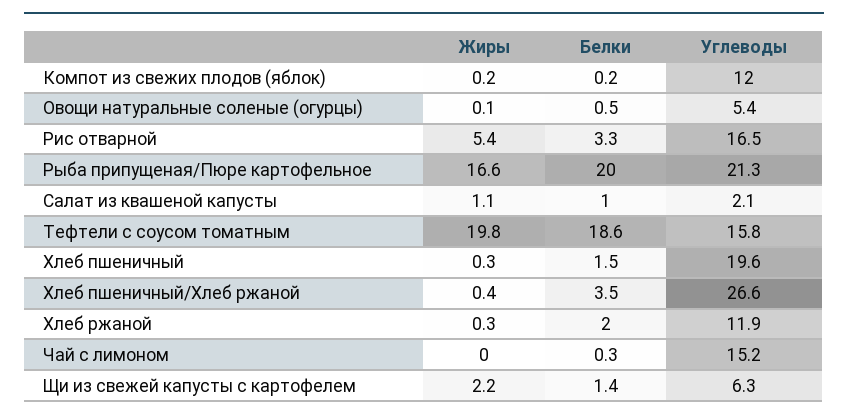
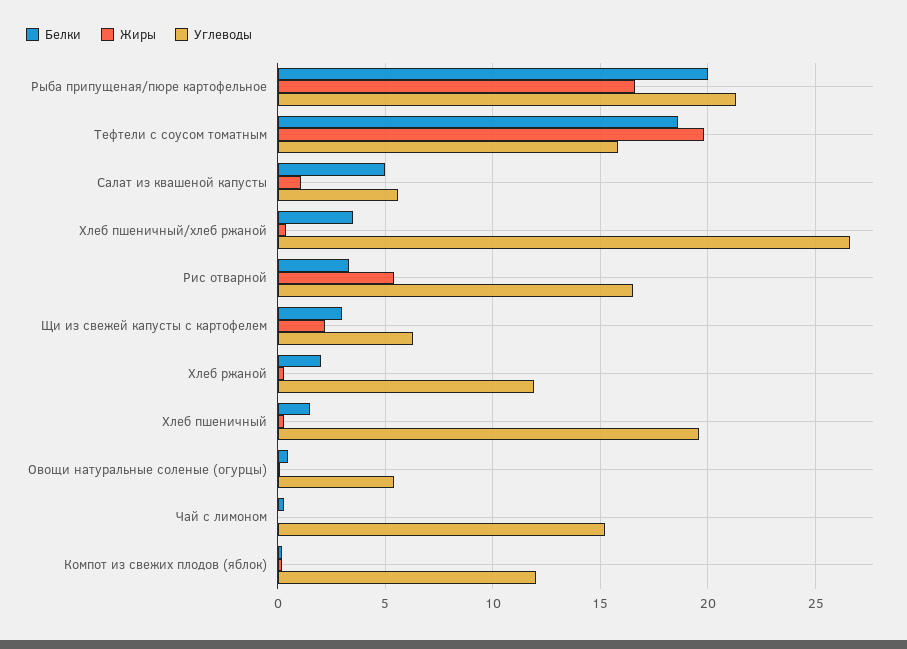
  {
    "Жиры": {
      "Компот из свежих плодов (яблок)": 0.2,
      "Овощи натуральные соленые (огурцы)": 0.1,
      "Рис отварной": 5.4,
      "Рыба припущеная/Пюре картофельное": 16.6,
      "Салат из квашеной капусты": 1.1,
      "Тефтели с соусом томатным": 19.8,
      "Хлеб пшеничный": 0.3,
      "Хлеб пшеничный/Хлеб ржаной": 0.4,
      "Хлеб ржаной": 0.3,
      "Чай с лимоном": 0,
      "Щи из свежей капусты с картофелем": 2.2
    },
    "Белки": {
      "Компот из свежих плодов (яблок)": 0.2,
      "Овощи натуральные соленые (огурцы)": 0.5,
      "Рис отварной": 3.3,
      "Рыба припущеная/Пюре картофельное": 20,
-     "Салат из квашеной капусты": 1,
+     "Салат из квашеной капусты": 5,
      "Тефтели с соусом томатным": 18.6,
      "Хлеб пшеничный": 1.5,
      "Хлеб пшеничный/Хлеб ржаной": 3.5,
      "Хлеб ржаной": 2,
      "Чай с лимоном": 0.3,
-     "Щи из свежей капусты с картофелем": 1.4
+     "Щи из свежей капусты с картофелем": 3
    },
    "Углеводы": {
      "Компот из свежих плодов (яблок)": 12,
      "Овощи натуральные соленые (огурцы)": 5.4,
      "Рис отварной": 16.5,
      "Рыба припущеная/Пюре картофельное": 21.3,
-     "Салат из квашеной капусты": 2.1,
+     "Салат из квашеной капусты": 5.5,
      "Тефтели с соусом томатным": 15.8,
      "Хлеб пшеничный": 19.6,
      "Хлеб пшеничный/Хлеб ржаной": 26.6,
      "Хлеб ржаной": 11.9,
      "Чай с лимоном": 15.2,
      "Щи из свежей капусты с картофелем": 6.3
    }
  }

